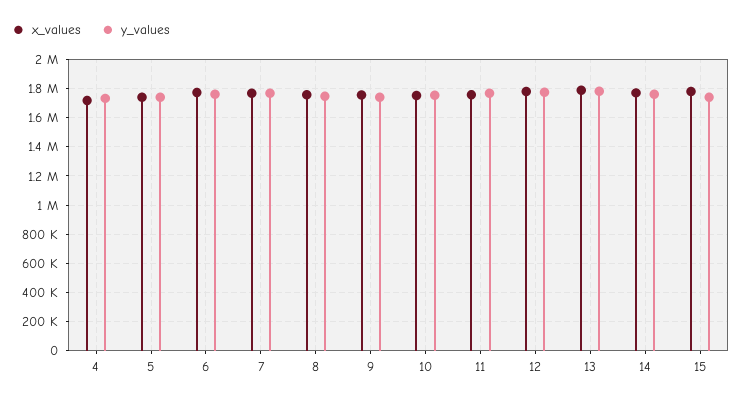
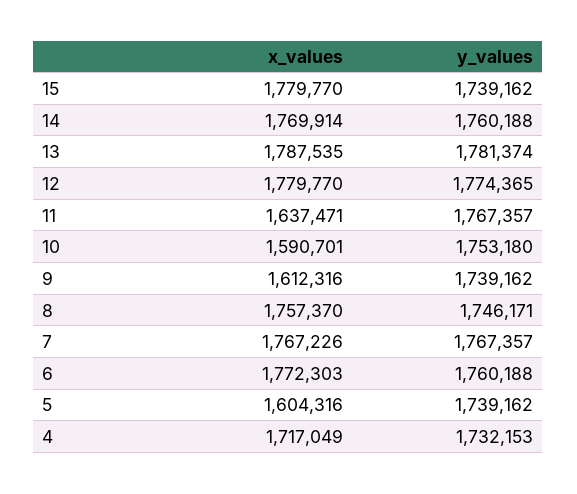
  {
    "x_values": {
      "4": 1717049,
-     "5": 1750000,
+     "5": 1604316,
      "6": 1772303,
      "7": 1767226,
      "8": 1757370,
-     "9": 1750000,
+     "9": 1612316,
-     "10": 1750000,
+     "10": 1590701,
-     "11": 1750000,
+     "11": 1637471,
      "12": 1779770,
      "13": 1787535,
      "14": 1769914,
      "15": 1779770
    },
    "y_values": {
      "4": 1732153,
      "5": 1739162,
      "6": 1760188,
      "7": 1767357,
      "8": 1746171,
      "9": 1739162,
      "10": 1753180,
      "11": 1767357,
      "12": 1774365,
      "13": 1781374,
      "14": 1760188,
      "15": 1739162
    }
  }

